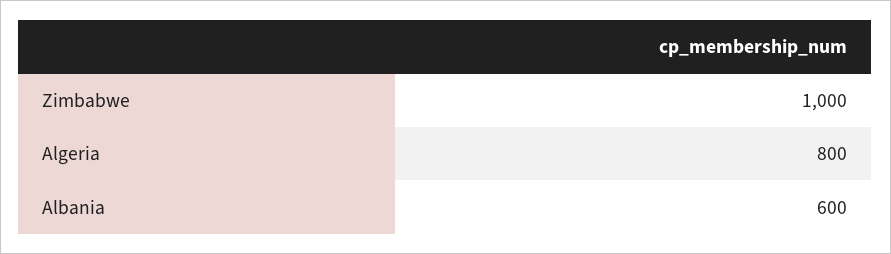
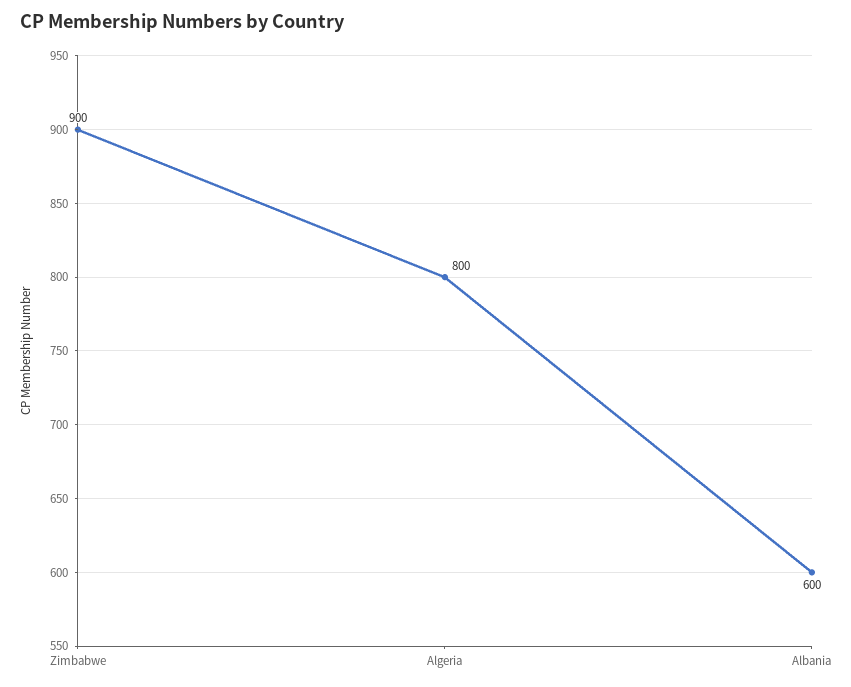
  {
-   "Zimbabwe": 1000,
+   "Zimbabwe": 900,
    "Algeria": 800,
    "Albania": 600
  }

